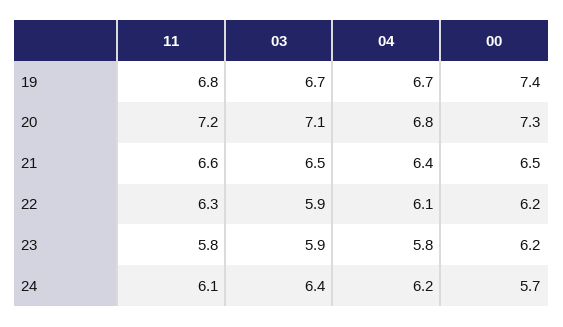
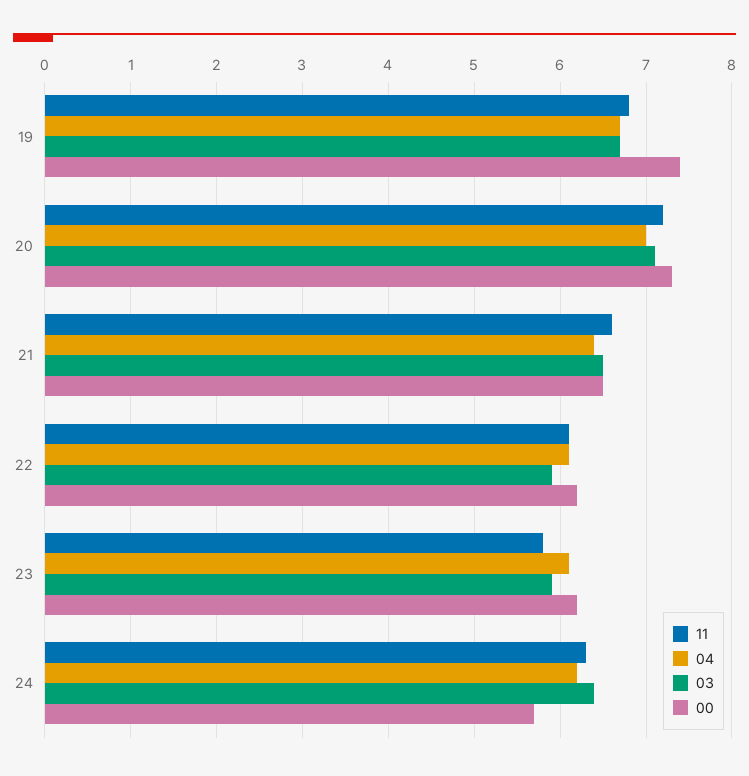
  {
    "11": {
      "19": 6.8,
      "20": 7.2,
      "21": 6.6,
-     "22": 6.3,
+     "22": 6.1,
      "23": 5.8,
-     "24": 6.1
+     "24": 6.3
    },
    "03": {
      "19": 6.7,
      "20": 7.1,
      "21": 6.5,
      "22": 5.9,
      "23": 5.9,
      "24": 6.4
    },
    "04": {
      "19": 6.7,
-     "20": 6.8,
+     "20": 7,
      "21": 6.4,
      "22": 6.1,
-     "23": 5.8,
+     "23": 6.1,
      "24": 6.2
    },
    "00": {
      "19": 7.4,
      "20": 7.3,
      "21": 6.5,
      "22": 6.2,
      "23": 6.2,
      "24": 5.7
    }
  }

